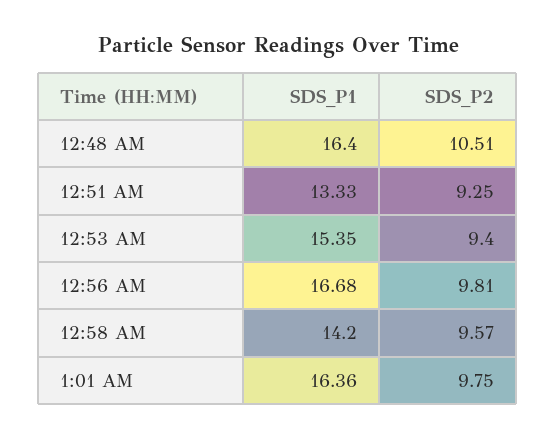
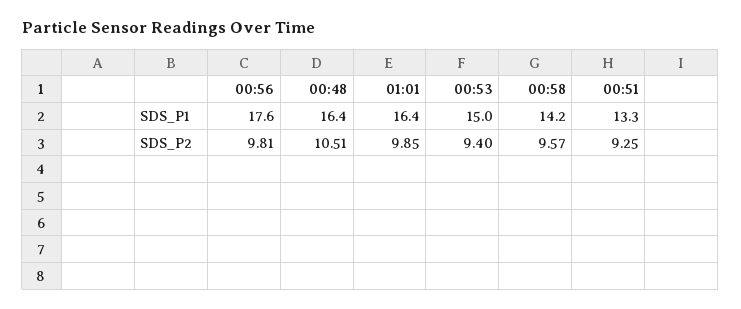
  {
    "SDS_P1": {
      "12:48 AM": 16.4,
      "12:51 AM": 13.33,
-     "12:53 AM": 15.35,
+     "12:53 AM": 15,
-     "12:56 AM": 16.68,
+     "12:56 AM": 17.6,
      "12:58 AM": 14.2,
      "1:01 AM": 16.36
    },
    "SDS_P2": {
      "12:48 AM": 10.51,
      "12:51 AM": 9.25,
      "12:53 AM": 9.4,
      "12:56 AM": 9.81,
      "12:58 AM": 9.57,
-     "1:01 AM": 9.75
+     "1:01 AM": 9.85
    }
  }

